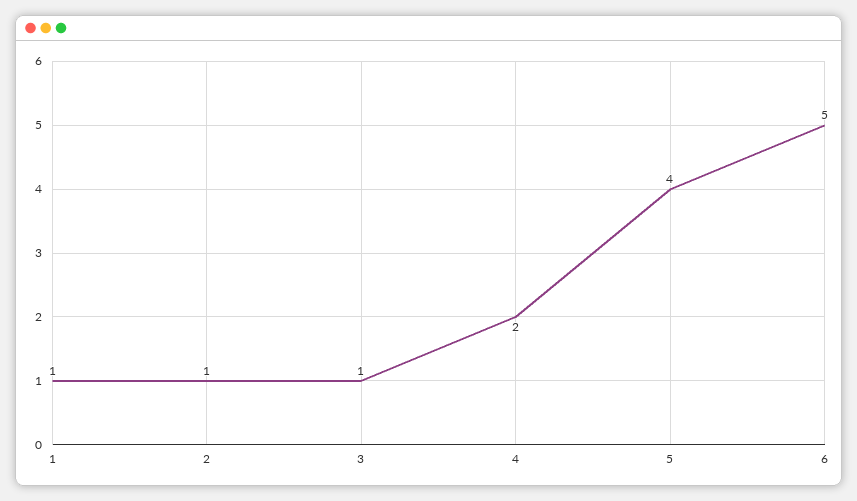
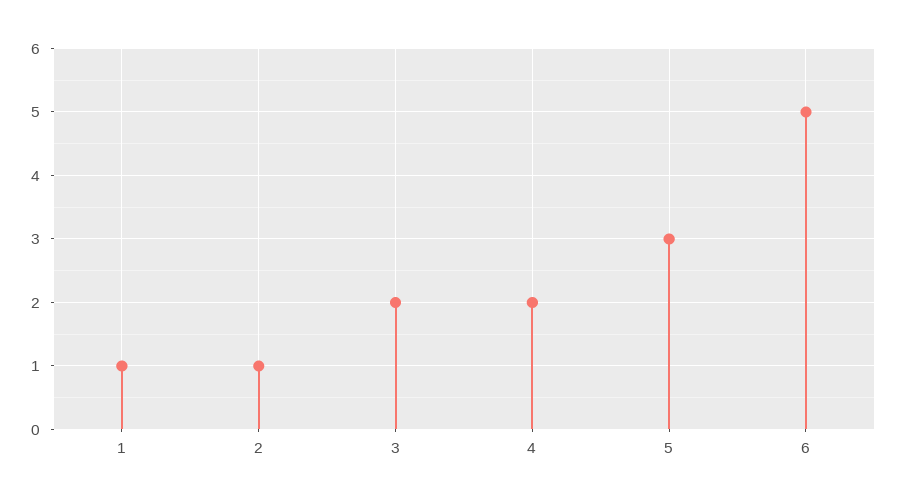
  {
    "1": 1,
    "2": 1,
-   "3": 1,
+   "3": 2,
    "4": 2,
-   "5": 4,
+   "5": 3,
    "6": 5
  }

